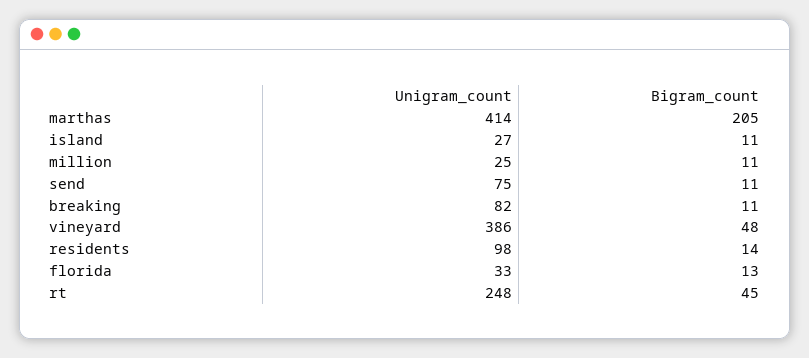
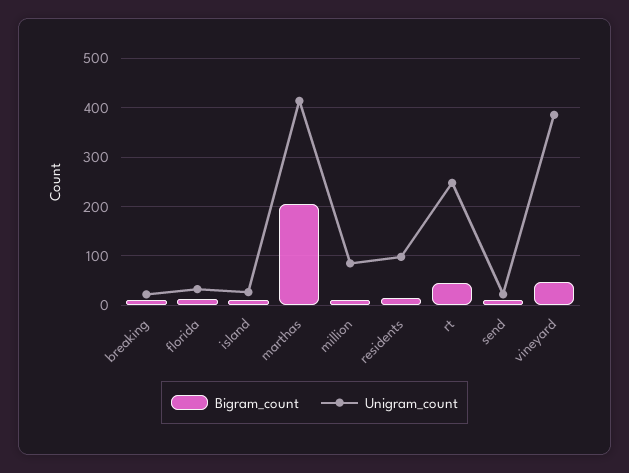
  {
    "Unigram_count": {
      "marthas": 414,
      "island": 27,
-     "million": 25,
+     "million": 80,
-     "send": 75,
+     "send": 20,
-     "breaking": 82,
+     "breaking": 20,
      "vineyard": 386,
      "residents": 98,
      "florida": 33,
      "rt": 248
    },
    "Bigram_count": {
      "marthas": 205,
      "island": 11,
      "million": 11,
      "send": 11,
      "breaking": 11,
      "vineyard": 48,
      "residents": 14,
      "florida": 13,
      "rt": 45
    }
  }

